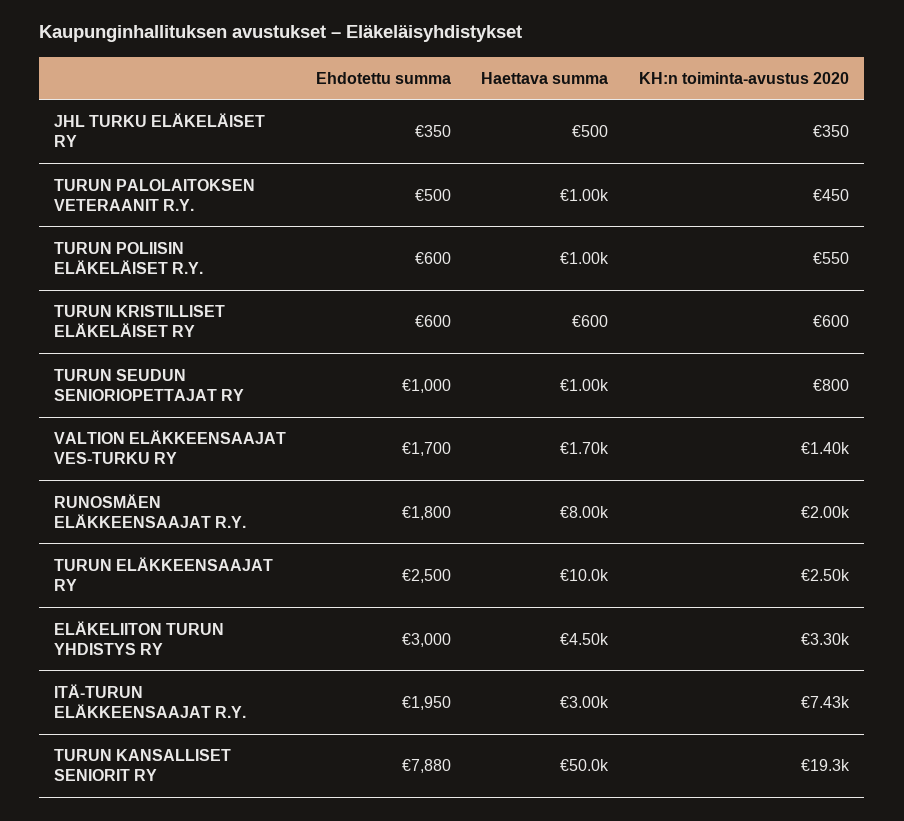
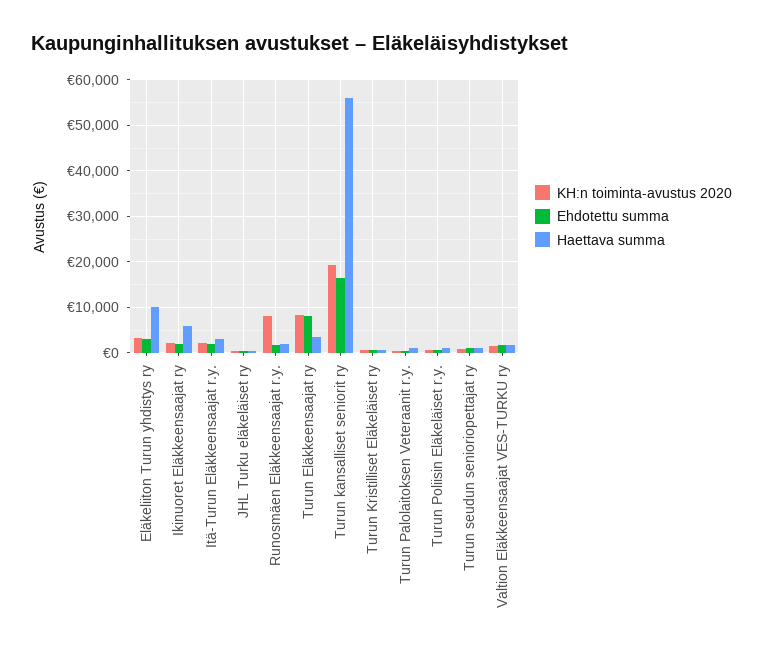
  {
    "Ehdotettu summa": {
      "JHL TURKU ELÄKELÄISET RY": 350,
      "TURUN PALOLAITOKSEN VETERAANIT R.Y.": 500,
      "TURUN POLIISIN ELÄKELÄISET R.Y.": 600,
      "TURUN KRISTILLISET ELÄKELÄISET RY": 600,
      "TURUN SEUDUN SENIORIOPETTAJAT RY": 1000,
      "VALTION ELÄKKEENSAAJAT VES-TURKU RY": 1700,
      "RUNOSMÄEN ELÄKKEENSAAJAT R.Y.": 1800,
-     "TURUN ELÄKKEENSAAJAT RY": 2500,
+     "TURUN ELÄKKEENSAAJAT RY": 8000,
      "ELÄKELIITON TURUN YHDISTYS RY": 3000,
      "ITÄ-TURUN ELÄKKEENSAAJAT R.Y.": 1950,
-     "TURUN KANSALLISET SENIORIT RY": 7880
+     "TURUN KANSALLISET SENIORIT RY": 16000,
+     "Ikinuoret Eläkkeensaajat ry": 2000
    },
    "Haettava summa": {
      "JHL TURKU ELÄKELÄISET RY": 500,
      "TURUN PALOLAITOKSEN VETERAANIT R.Y.": 1000,
      "TURUN POLIISIN ELÄKELÄISET R.Y.": 1000,
      "TURUN KRISTILLISET ELÄKELÄISET RY": 600,
      "TURUN SEUDUN SENIORIOPETTAJAT RY": 1000,
      "VALTION ELÄKKEENSAAJAT VES-TURKU RY": 1700,
-     "RUNOSMÄEN ELÄKKEENSAAJAT R.Y.": 8000,
+     "RUNOSMÄEN ELÄKKEENSAAJAT R.Y.": 2000,
-     "TURUN ELÄKKEENSAAJAT RY": 10000,
+     "TURUN ELÄKKEENSAAJAT RY": 4000,
-     "ELÄKELIITON TURUN YHDISTYS RY": 4500,
+     "ELÄKELIITON TURUN YHDISTYS RY": 10000,
      "ITÄ-TURUN ELÄKKEENSAAJAT R.Y.": 3000,
-     "TURUN KANSALLISET SENIORIT RY": 50000
+     "TURUN KANSALLISET SENIORIT RY": 56000,
+     "Ikinuoret Eläkkeensaajat ry": 6000
    },
    "KH:n toiminta-avustus 2020": {
      "JHL TURKU ELÄKELÄISET RY": 350,
      "TURUN PALOLAITOKSEN VETERAANIT R.Y.": 450,
      "TURUN POLIISIN ELÄKELÄISET R.Y.": 550,
      "TURUN KRISTILLISET ELÄKELÄISET RY": 600,
      "TURUN SEUDUN SENIORIOPETTAJAT RY": 800,
      "VALTION ELÄKKEENSAAJAT VES-TURKU RY": 1400,
-     "RUNOSMÄEN ELÄKKEENSAAJAT R.Y.": 2000,
+     "RUNOSMÄEN ELÄKKEENSAAJAT R.Y.": 8000,
-     "TURUN ELÄKKEENSAAJAT RY": 2500,
+     "TURUN ELÄKKEENSAAJAT RY": 8000,
      "ELÄKELIITON TURUN YHDISTYS RY": 3300,
-     "ITÄ-TURUN ELÄKKEENSAAJAT R.Y.": 7430,
+     "ITÄ-TURUN ELÄKKEENSAAJAT R.Y.": 2000,
-     "TURUN KANSALLISET SENIORIT RY": 19300
+     "TURUN KANSALLISET SENIORIT RY": 19300,
+     "Ikinuoret Eläkkeensaajat ry": 2000
    }
  }

